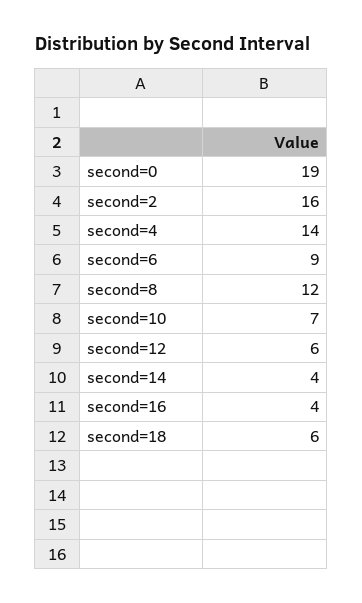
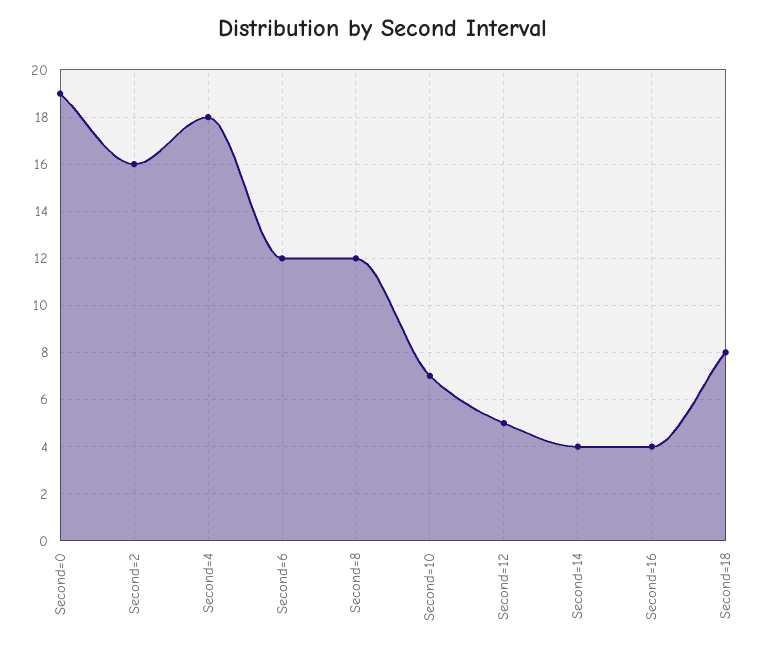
  {
    "second=0": 19,
    "second=2": 16,
-   "second=4": 14,
+   "second=4": 18,
-   "second=6": 9,
+   "second=6": 12,
    "second=8": 12,
    "second=10": 7,
-   "second=12": 6,
+   "second=12": 5,
    "second=14": 4,
    "second=16": 4,
-   "second=18": 6
+   "second=18": 8
  }

